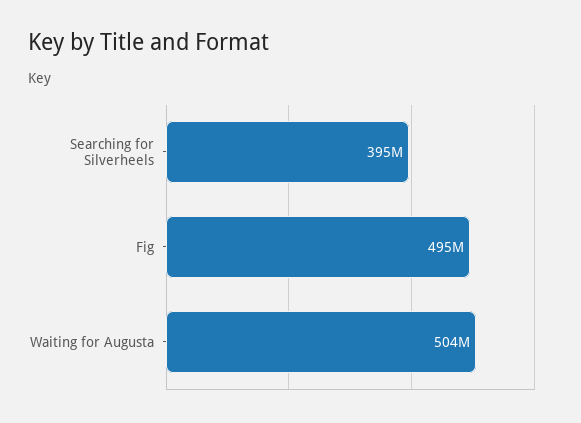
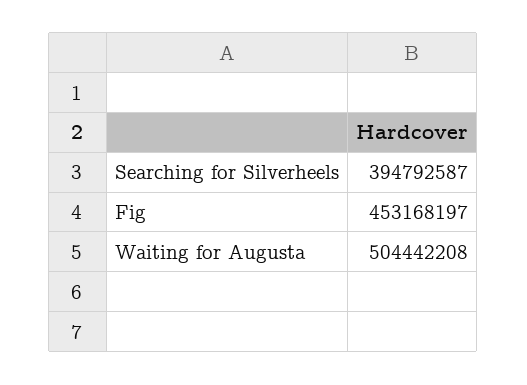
  {
    "Searching for Silverheels": 394792587,
-   "Fig": 495000000,
+   "Fig": 453168197,
    "Waiting for Augusta": 504442208
  }

